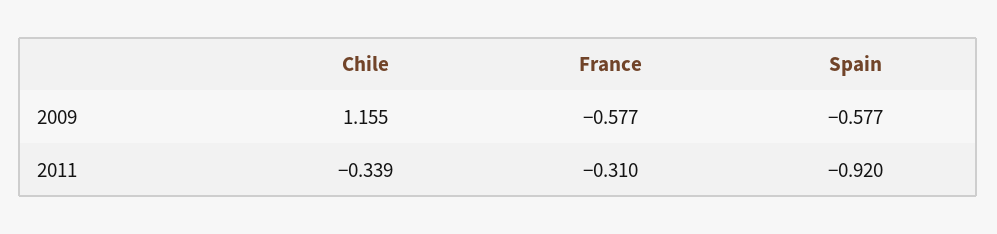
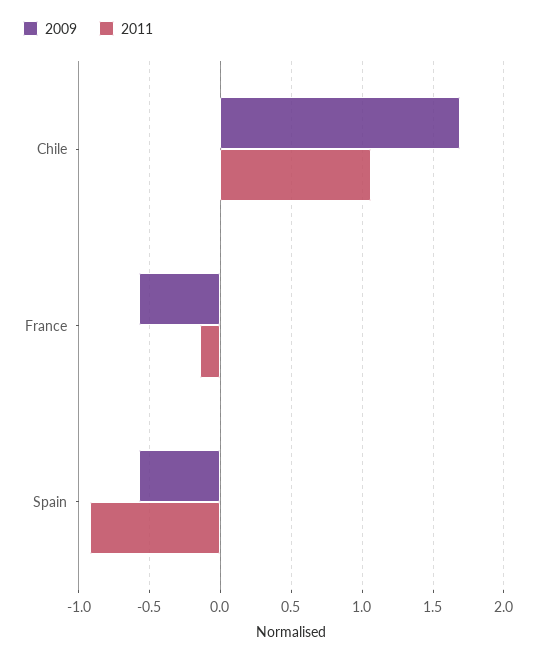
  {
    "2009": {
-     "Chile": 1.155,
+     "Chile": 1.7,
      "France": -0.577,
      "Spain": -0.577
    },
    "2011": {
-     "Chile": -0.339,
+     "Chile": 1.05,
-     "France": -0.31,
+     "France": -0.15,
      "Spain": -0.92
    }
  }

